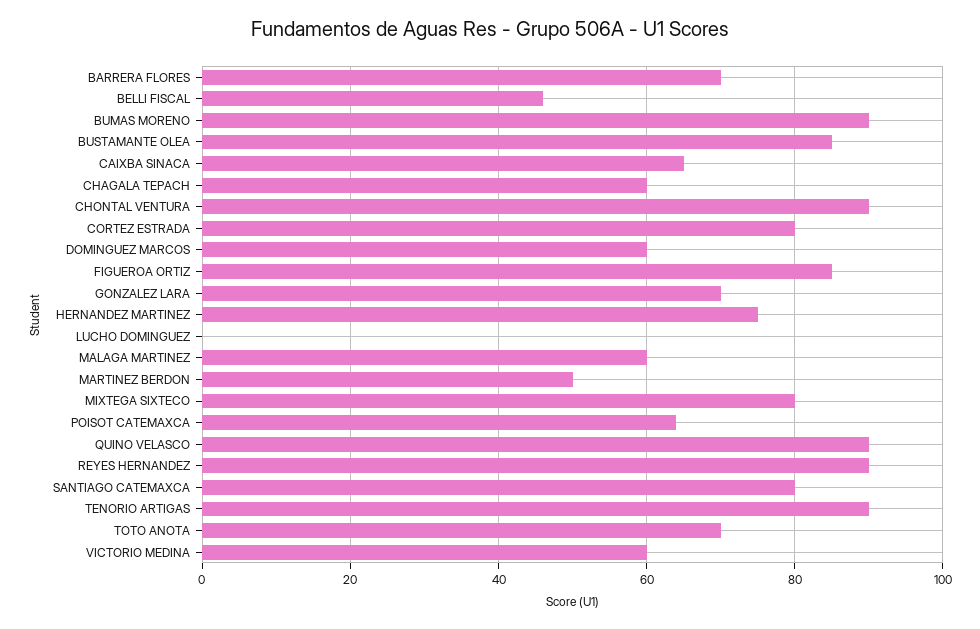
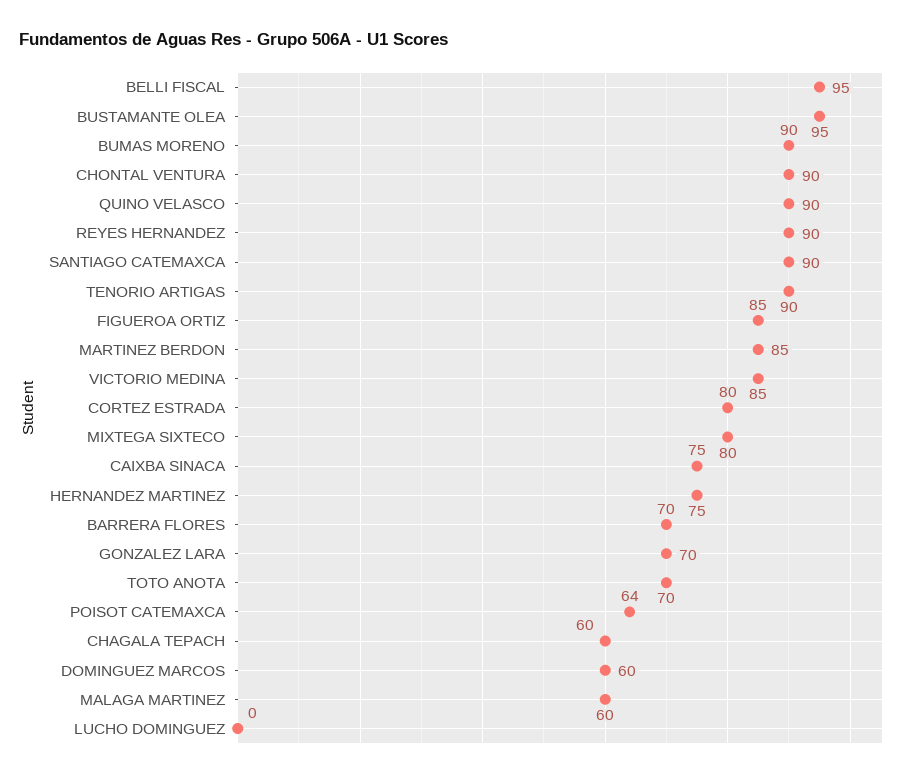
  {
    "BARRERA FLORES": 70,
-   "BELLI FISCAL": 45,
+   "BELLI FISCAL": 95,
    "BUMAS MORENO": 90,
-   "BUSTAMANTE OLEA": 85,
+   "BUSTAMANTE OLEA": 95,
-   "CAIXBA SINACA": 65,
+   "CAIXBA SINACA": 75,
    "CHAGALA TEPACH": 60,
    "CHONTAL VENTURA": 90,
    "CORTEZ ESTRADA": 80,
    "DOMINGUEZ MARCOS": 60,
    "FIGUEROA ORTIZ": 85,
    "GONZALEZ LARA": 70,
    "HERNANDEZ MARTINEZ": 75,
    "LUCHO DOMINGUEZ": 0,
    "MALAGA MARTINEZ": 60,
-   "MARTINEZ BERDON": 50,
+   "MARTINEZ BERDON": 85,
    "MIXTEGA SIXTECO": 80,
    "POISOT CATEMAXCA": 64,
    "QUINO VELASCO": 90,
    "REYES HERNANDEZ": 90,
-   "SANTIAGO CATEMAXCA": 80,
+   "SANTIAGO CATEMAXCA": 90,
    "TENORIO ARTIGAS": 90,
    "TOTO ANOTA": 70,
-   "VICTORIO MEDINA": 60
+   "VICTORIO MEDINA": 85
  }

